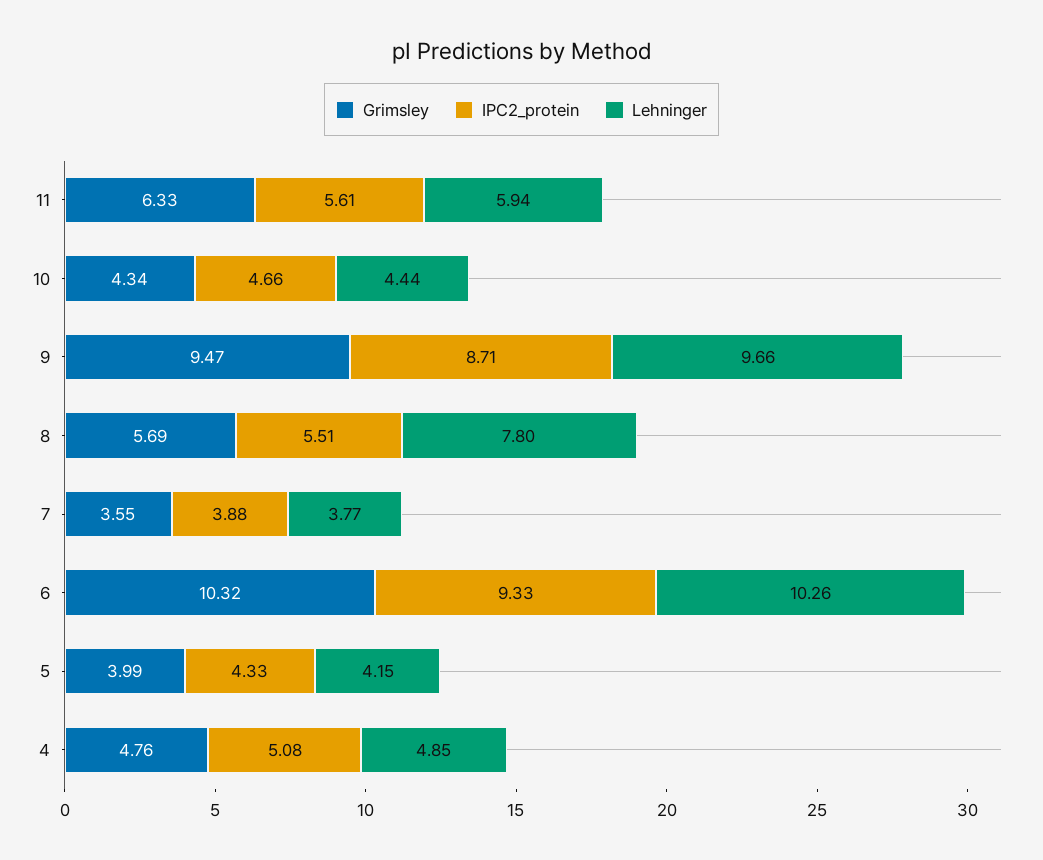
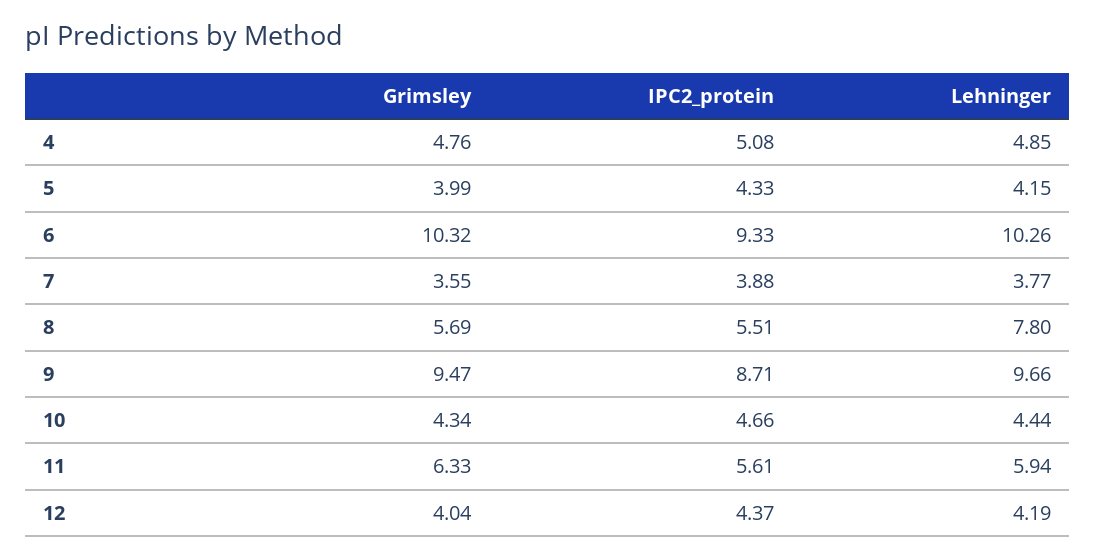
  {
    "Grimsley": {
      "11": 6.33,
      "10": 4.34,
      "9": 9.47,
      "8": 5.69,
      "7": 3.55,
      "6": 10.32,
      "5": 3.99,
-     "4": 4.76
+     "4": 4.76,
+     "12": 4.04
    },
    "IPC2_protein": {
      "11": 5.61,
      "10": 4.66,
      "9": 8.71,
      "8": 5.51,
      "7": 3.88,
      "6": 9.33,
      "5": 4.33,
-     "4": 5.08
+     "4": 5.08,
+     "12": 4.37
    },
    "Lehninger": {
      "11": 5.94,
      "10": 4.44,
      "9": 9.66,
      "8": 7.8,
      "7": 3.77,
      "6": 10.26,
      "5": 4.15,
-     "4": 4.85
+     "4": 4.85,
+     "12": 4.19
    }
  }

